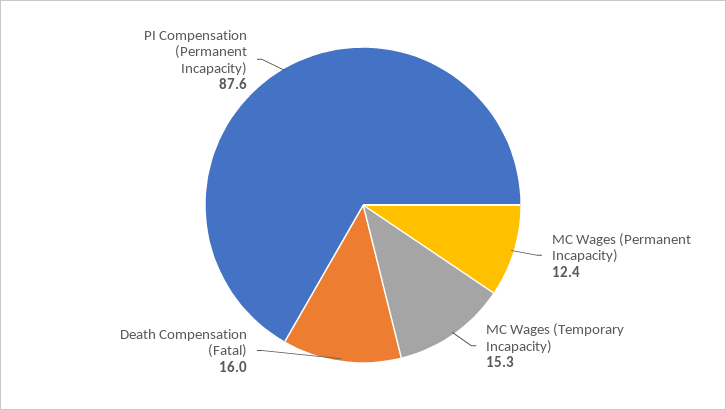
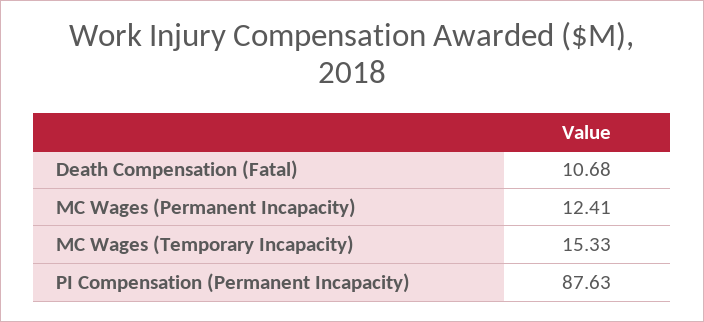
  {
    "MC Wages (Permanent Incapacity)": 12.41,
    "MC Wages (Temporary Incapacity)": 15.33,
-   "Death Compensation (Fatal)": 16,
+   "Death Compensation (Fatal)": 10.68,
    "PI Compensation (Permanent Incapacity)": 87.63
  }

